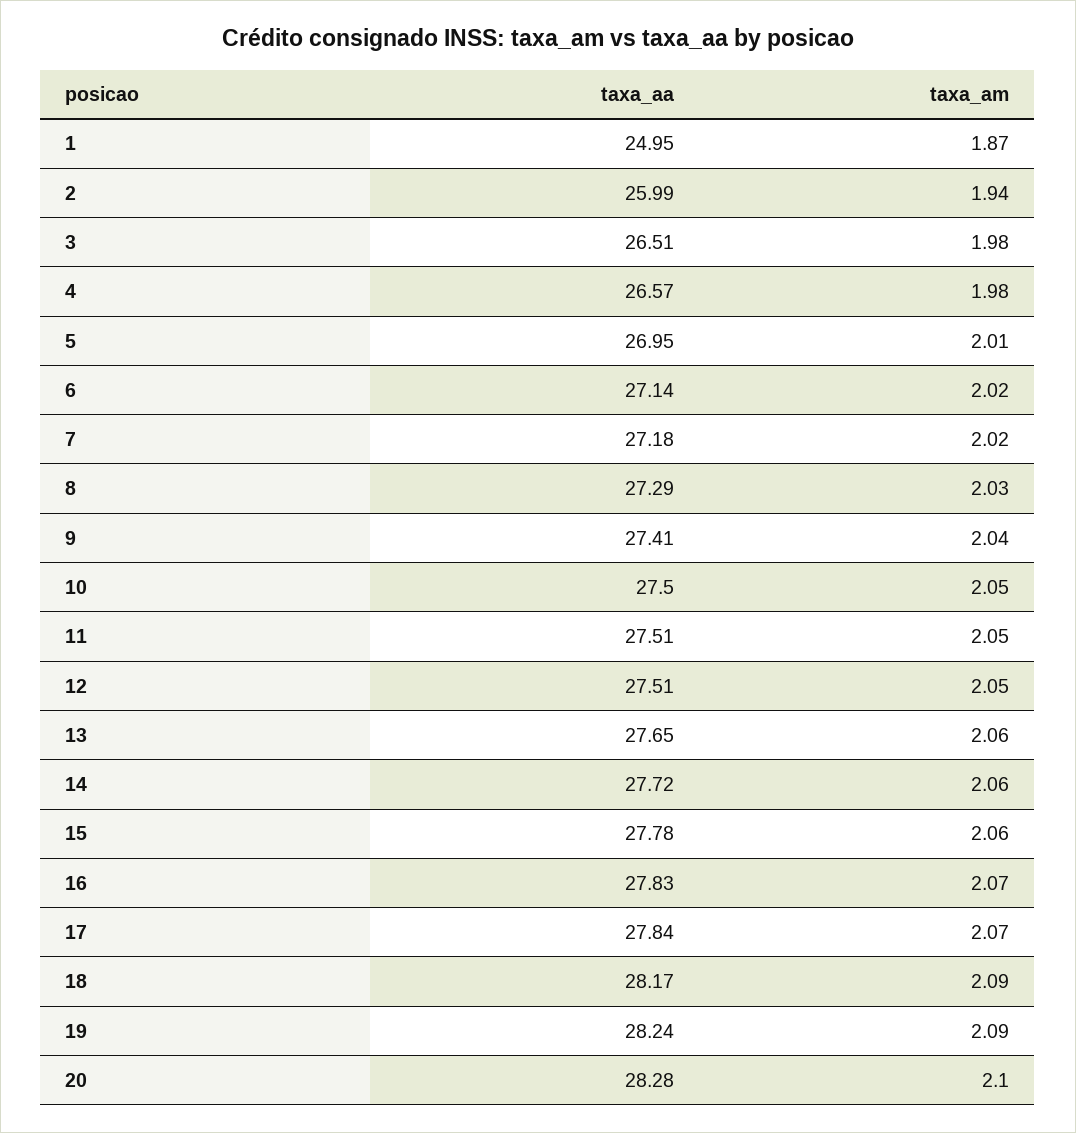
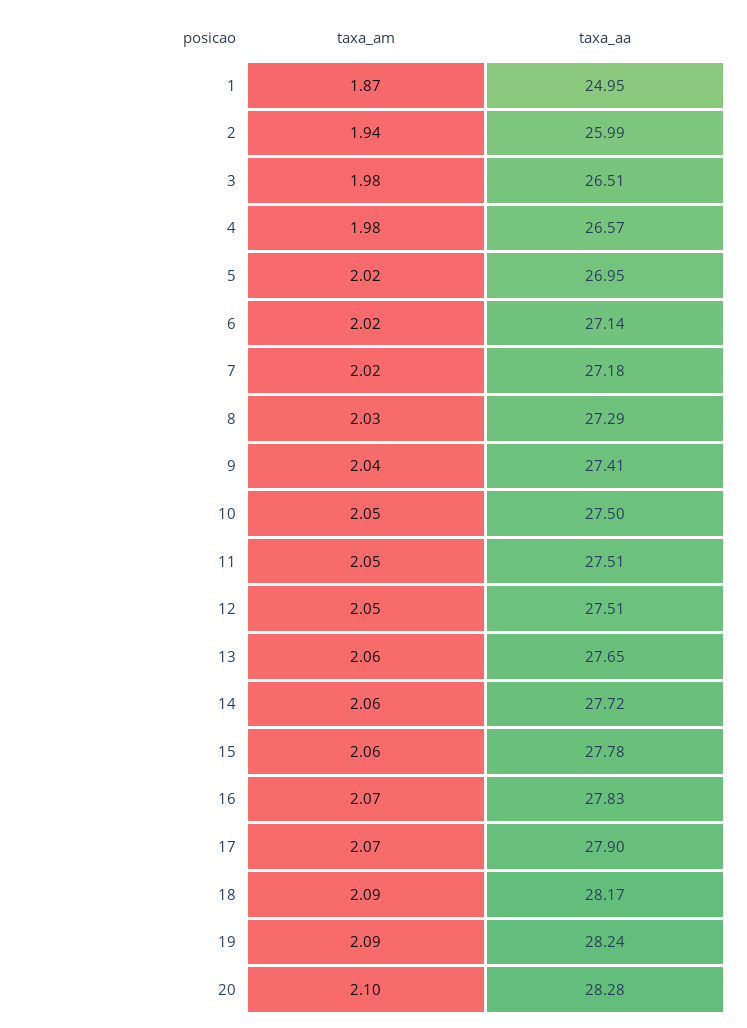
  {
    "taxa_aa": {
      "1": 24.95,
      "2": 25.99,
      "3": 26.51,
      "4": 26.57,
      "5": 26.95,
      "6": 27.14,
      "7": 27.18,
      "8": 27.29,
      "9": 27.41,
      "10": 27.5,
      "11": 27.51,
      "12": 27.51,
      "13": 27.65,
      "14": 27.72,
      "15": 27.78,
      "16": 27.83,
-     "17": 27.84,
+     "17": 27.9,
      "18": 28.17,
      "19": 28.24,
      "20": 28.28
    },
    "taxa_am": {
      "1": 1.87,
      "2": 1.94,
      "3": 1.98,
      "4": 1.98,
-     "5": 2.01,
+     "5": 2.02,
      "6": 2.02,
      "7": 2.02,
      "8": 2.03,
      "9": 2.04,
      "10": 2.05,
      "11": 2.05,
      "12": 2.05,
      "13": 2.06,
      "14": 2.06,
      "15": 2.06,
      "16": 2.07,
      "17": 2.07,
      "18": 2.09,
      "19": 2.09,
      "20": 2.1
    }
  }

